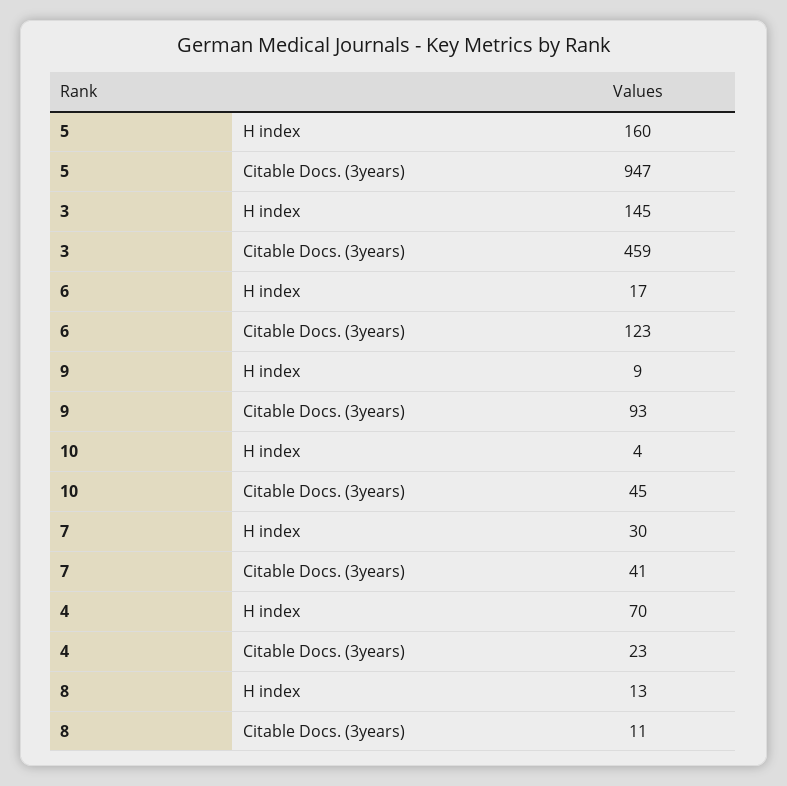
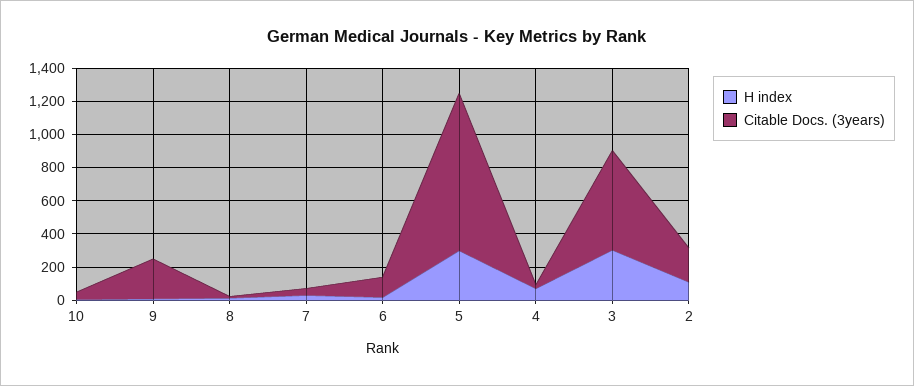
  {
    "H index": {
-     "5": 160,
+     "5": 300,
-     "3": 145,
+     "3": 300,
      "6": 17,
      "9": 9,
      "10": 4,
      "7": 30,
      "4": 70,
-     "8": 13
+     "8": 13,
+     "2": 100
    },
    "Citable Docs. (3years)": {
      "5": 947,
-     "3": 459,
+     "3": 600,
      "6": 123,
-     "9": 93,
+     "9": 250,
      "10": 45,
      "7": 41,
      "4": 23,
-     "8": 11
+     "8": 11,
+     "2": 200
    }
  }

